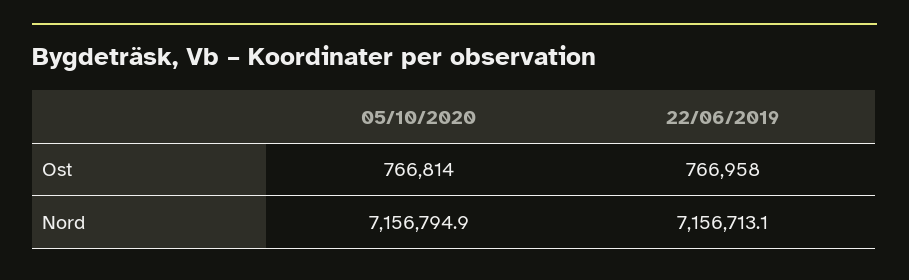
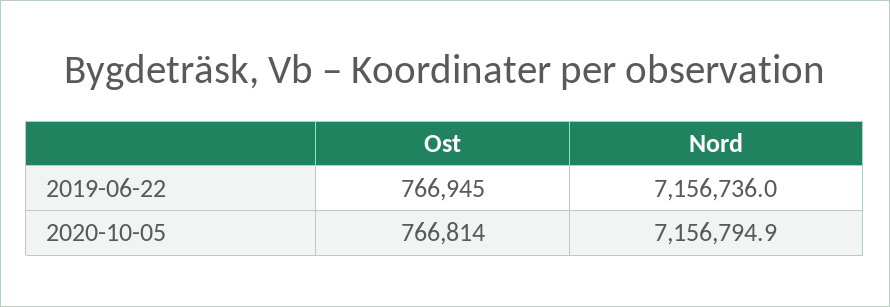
  {
    "05/10/2020": {
      "Ost": 766814,
      "Nord": 7156794.9
    },
    "22/06/2019": {
-     "Ost": 766958,
+     "Ost": 766945,
-     "Nord": 7156713.1
+     "Nord": 7156736
    }
  }

